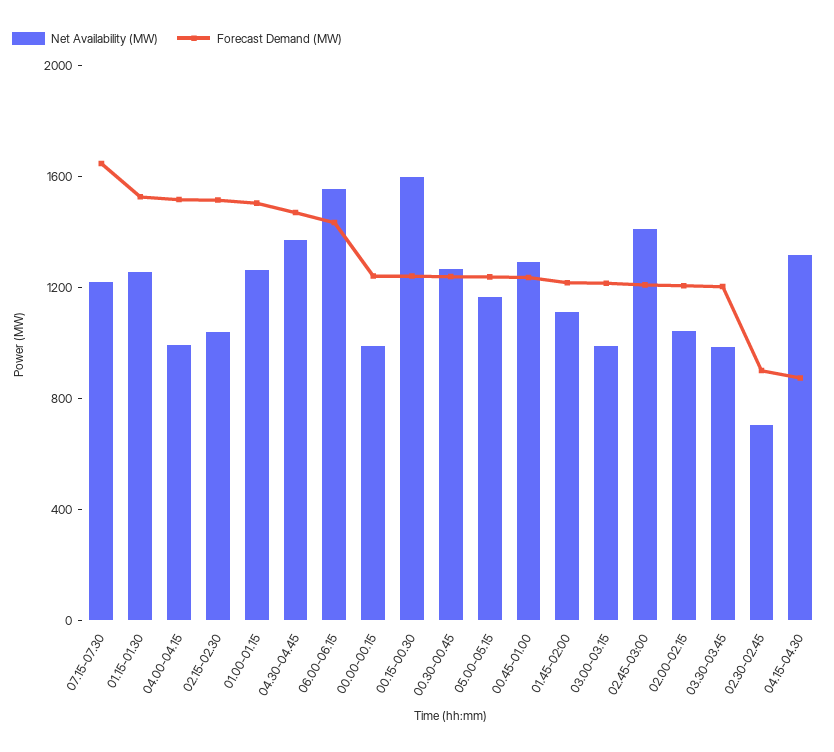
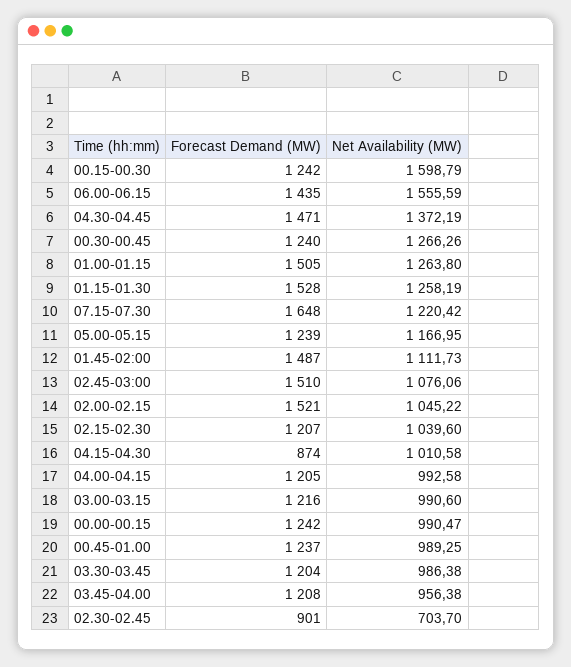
  {
    "Net Availability (MW)": {
      "07.15-07.30": 1220.42,
      "01.15-01.30": 1258.19,
      "04.00-04.15": 992.58,
      "02.15-02.30": 1039.6,
      "01.00-01.15": 1263.8,
      "04.30-04.45": 1372.19,
      "06.00-06.15": 1555.59,
      "00.00-00.15": 990.47,
      "00.15-00.30": 1598.79,
      "00.30-00.45": 1266.26,
      "05.00-05.15": 1166.95,
-     "00.45-01.00": 1300,
+     "00.45-01.00": 989.25,
      "01.45-02:00": 1111.73,
      "03.00-03.15": 990.6,
-     "02.45-03:00": 1400,
+     "02.45-03:00": 1076.06,
      "02.00-02.15": 1045.22,
      "03.30-03.45": 986.38,
      "02.30-02.45": 703.7,
-     "04.15-04.30": 1300
+     "04.15-04.30": 1010.58,
+     "03.45-04.00": 956.38
    },
    "Forecast Demand (MW)": {
      "07.15-07.30": 1648,
      "01.15-01.30": 1528,
-     "04.00-04.15": 1500,
+     "04.00-04.15": 1205,
-     "02.15-02.30": 1500,
+     "02.15-02.30": 1207,
      "01.00-01.15": 1505,
      "04.30-04.45": 1471,
      "06.00-06.15": 1435,
      "00.00-00.15": 1242,
      "00.15-00.30": 1242,
      "00.30-00.45": 1240,
      "05.00-05.15": 1239,
      "00.45-01.00": 1237,
-     "01.45-02:00": 1200,
+     "01.45-02:00": 1487,
      "03.00-03.15": 1216,
-     "02.45-03:00": 1200,
+     "02.45-03:00": 1510,
-     "02.00-02.15": 1200,
+     "02.00-02.15": 1521,
      "03.30-03.45": 1204,
      "02.30-02.45": 901,
-     "04.15-04.30": 874
+     "04.15-04.30": 874,
+     "03.45-04.00": 1208
    }
  }

